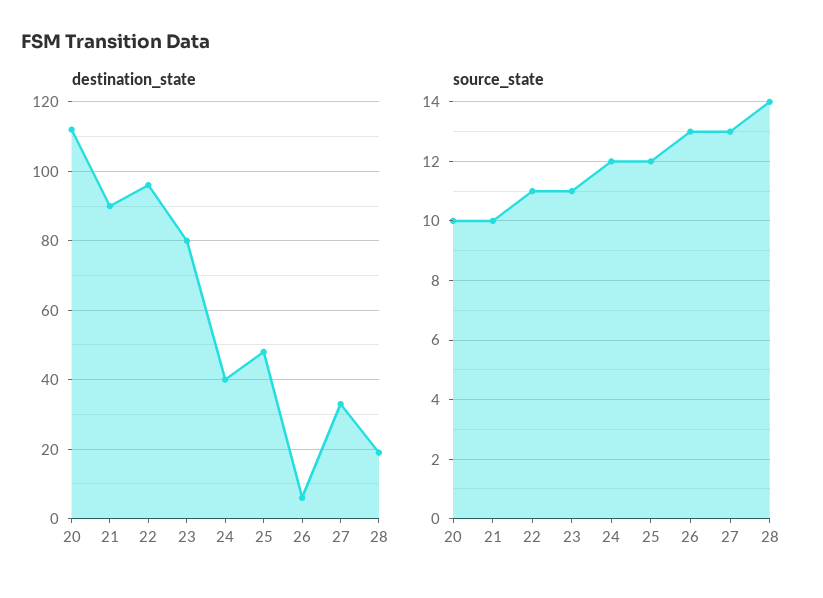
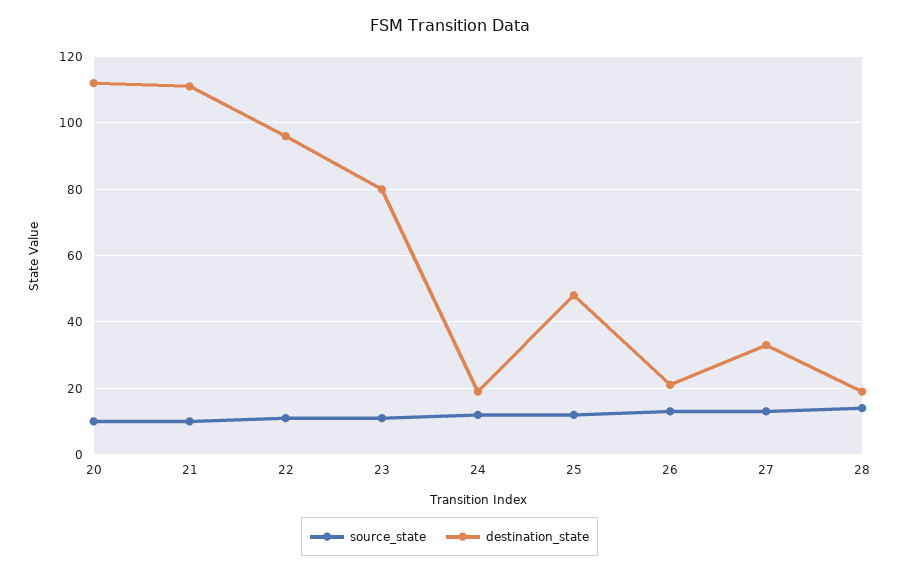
  {
    "destination_state": {
      "20": 110,
-     "21": 90,
+     "21": 110,
      "22": 95,
      "23": 80,
-     "24": 40,
+     "24": 20,
      "25": 50,
-     "26": 5,
+     "26": 20,
      "27": 35,
      "28": 20
    },
    "source_state": {
      "20": 10,
      "21": 10,
      "22": 11,
      "23": 11,
      "24": 12,
      "25": 12,
      "26": 13,
      "27": 13,
      "28": 14
    }
  }

